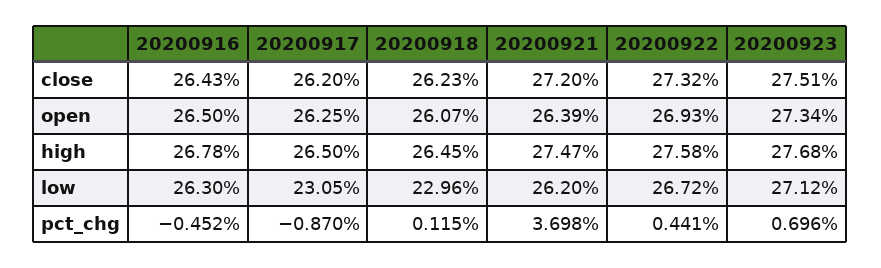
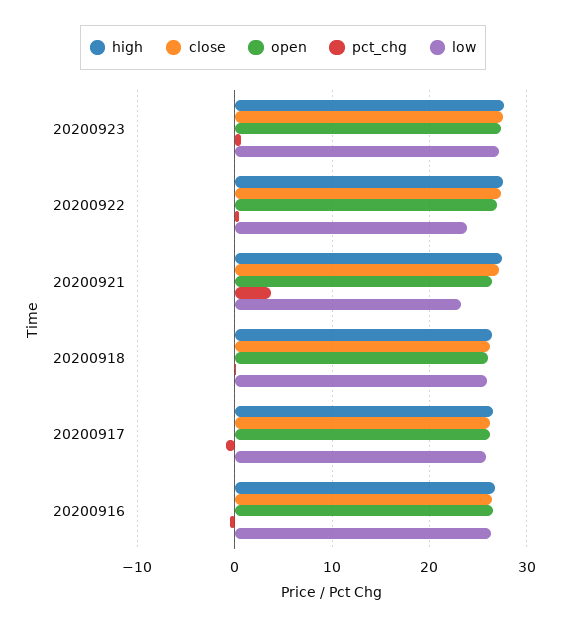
  {
    "close": {
      "20200916": 26.43,
      "20200917": 26.2,
      "20200918": 26.23,
      "20200921": 27.2,
      "20200922": 27.32,
      "20200923": 27.51
    },
    "open": {
      "20200916": 26.5,
      "20200917": 26.25,
      "20200918": 26.07,
      "20200921": 26.39,
      "20200922": 26.93,
      "20200923": 27.34
    },
    "high": {
      "20200916": 26.78,
      "20200917": 26.5,
      "20200918": 26.45,
      "20200921": 27.47,
      "20200922": 27.58,
      "20200923": 27.68
    },
    "low": {
      "20200916": 26.3,
-     "20200917": 23.05,
+     "20200917": 26,
-     "20200918": 22.96,
+     "20200918": 26,
-     "20200921": 26.2,
+     "20200921": 23,
-     "20200922": 26.72,
+     "20200922": 24,
      "20200923": 27.12
    },
    "pct_chg": {
      "20200916": -0.452,
      "20200917": -0.87,
      "20200918": 0.115,
      "20200921": 3.698,
      "20200922": 0.441,
      "20200923": 0.696
    }
  }

